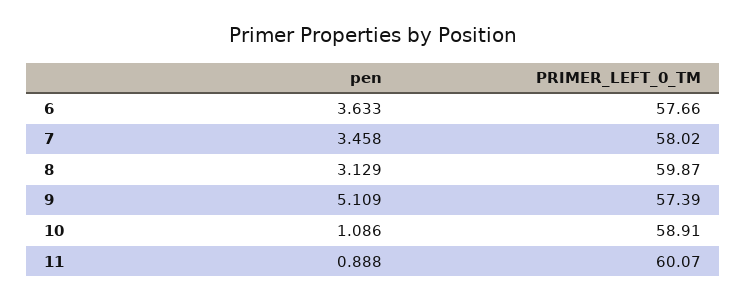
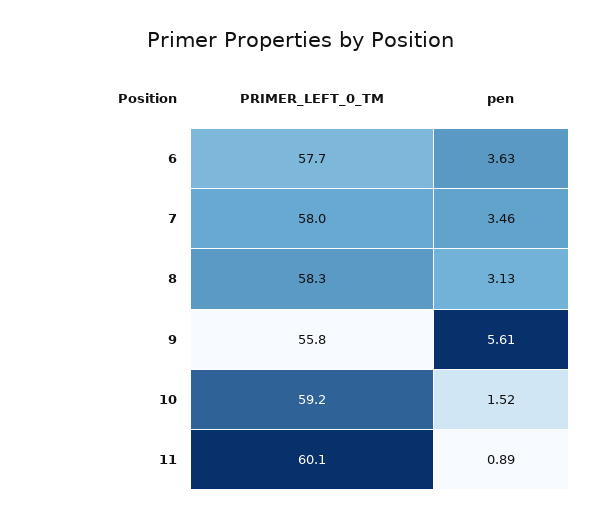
  {
    "pen": {
      "6": 3.633,
      "7": 3.458,
      "8": 3.129,
-     "9": 5.109,
+     "9": 5.61,
-     "10": 1.086,
+     "10": 1.52,
      "11": 0.888
    },
    "PRIMER_LEFT_0_TM": {
      "6": 57.66,
      "7": 58.02,
-     "8": 59.87,
+     "8": 58.3,
-     "9": 57.39,
+     "9": 55.8,
-     "10": 58.91,
+     "10": 59.2,
      "11": 60.07
    }
  }

